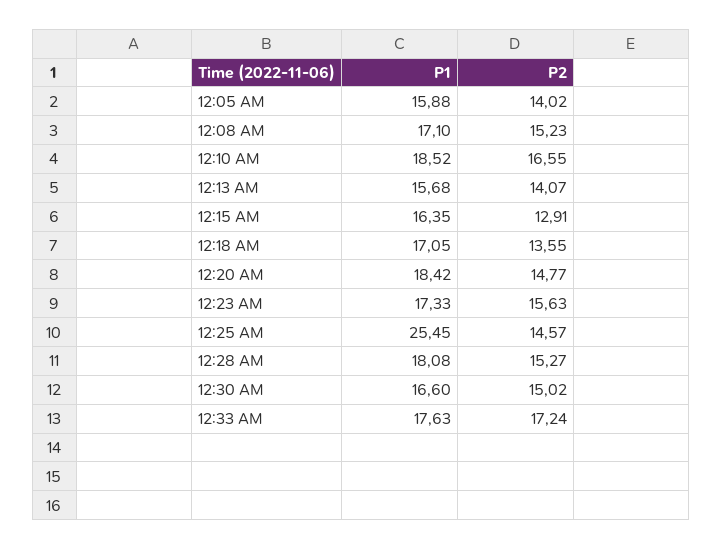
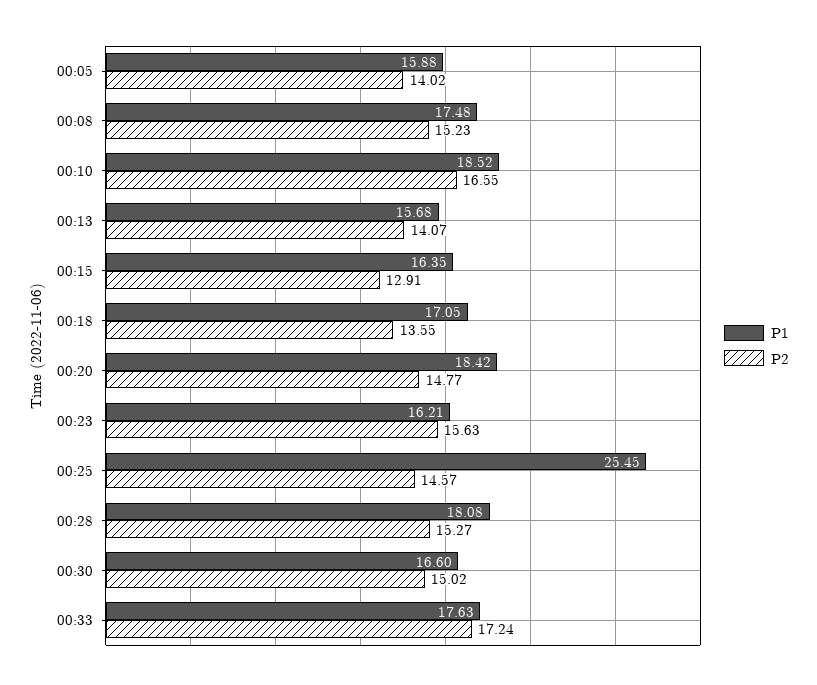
  {
    "P1": {
      "12:05 AM": 15.88,
-     "12:08 AM": 17.1,
+     "12:08 AM": 17.48,
      "12:10 AM": 18.52,
      "12:13 AM": 15.68,
      "12:15 AM": 16.35,
      "12:18 AM": 17.05,
      "12:20 AM": 18.42,
-     "12:23 AM": 17.33,
+     "12:23 AM": 16.21,
      "12:25 AM": 25.45,
      "12:28 AM": 18.08,
      "12:30 AM": 16.6,
      "12:33 AM": 17.63
    },
    "P2": {
      "12:05 AM": 14.02,
      "12:08 AM": 15.23,
      "12:10 AM": 16.55,
      "12:13 AM": 14.07,
      "12:15 AM": 12.91,
      "12:18 AM": 13.55,
      "12:20 AM": 14.77,
      "12:23 AM": 15.63,
      "12:25 AM": 14.57,
      "12:28 AM": 15.27,
      "12:30 AM": 15.02,
      "12:33 AM": 17.24
    }
  }

